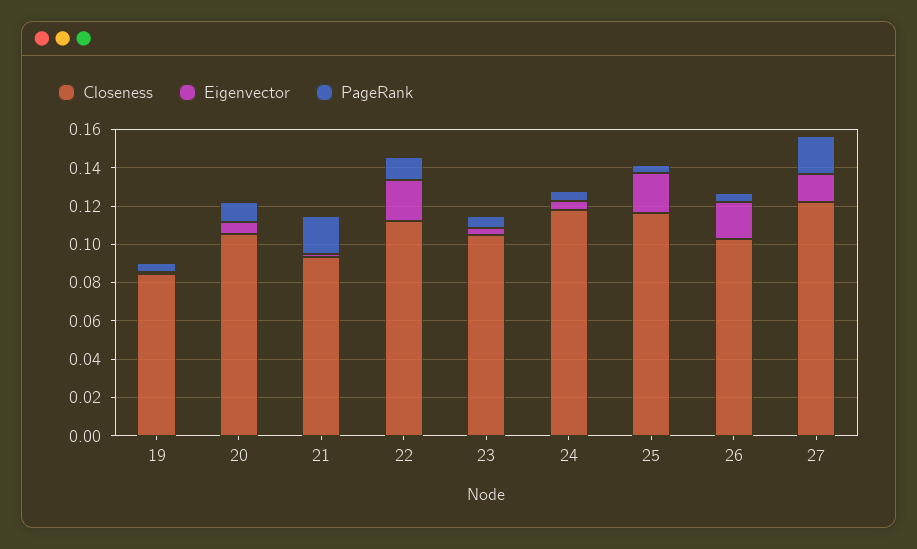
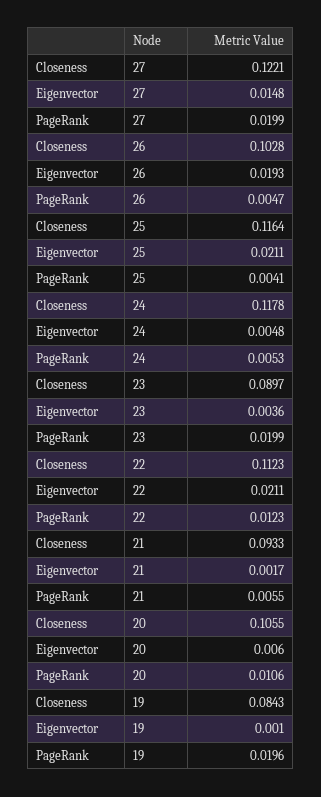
  {
    "Closeness": {
      "19": 0.0843,
      "20": 0.1055,
      "21": 0.0933,
      "22": 0.1123,
-     "23": 0.105,
+     "23": 0.0897,
      "24": 0.1178,
      "25": 0.1164,
      "26": 0.1028,
      "27": 0.1221
    },
    "Eigenvector": {
      "19": 0.001,
      "20": 0.006,
      "21": 0.0017,
      "22": 0.0211,
      "23": 0.0036,
      "24": 0.0048,
      "25": 0.0211,
      "26": 0.0193,
      "27": 0.0148
    },
    "PageRank": {
-     "19": 0.005,
+     "19": 0.0196,
      "20": 0.0106,
-     "21": 0.02,
+     "21": 0.0055,
      "22": 0.0123,
-     "23": 0.005,
+     "23": 0.0199,
      "24": 0.0053,
      "25": 0.0041,
      "26": 0.0047,
      "27": 0.0199
    }
  }

